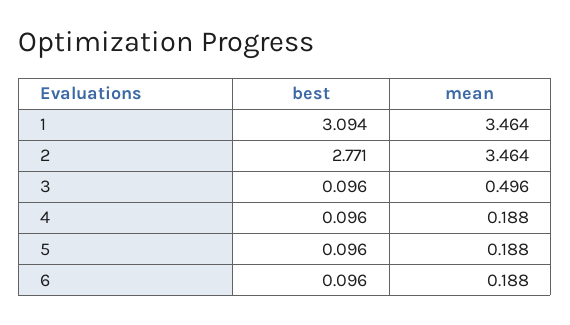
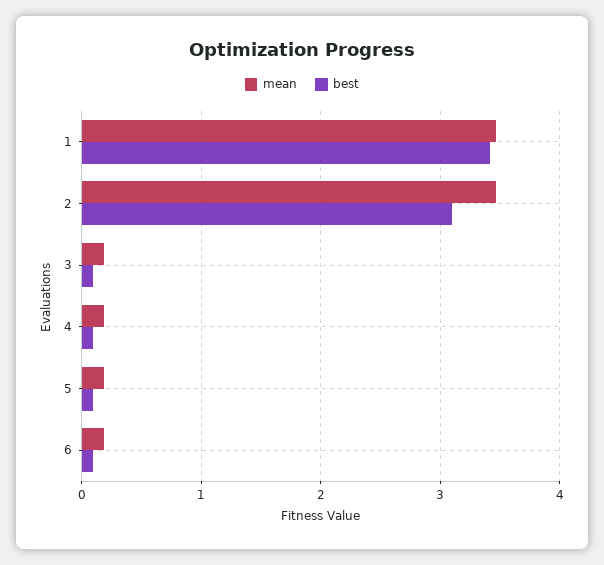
  {
    "best": {
-     "1": 3.094,
+     "1": 3.4,
-     "2": 2.771,
+     "2": 3.1,
      "3": 0.096,
      "4": 0.096,
      "5": 0.096,
      "6": 0.096
    },
    "mean": {
      "1": 3.464,
      "2": 3.464,
-     "3": 0.496,
+     "3": 0.2,
      "4": 0.188,
      "5": 0.188,
      "6": 0.188
    }
  }

